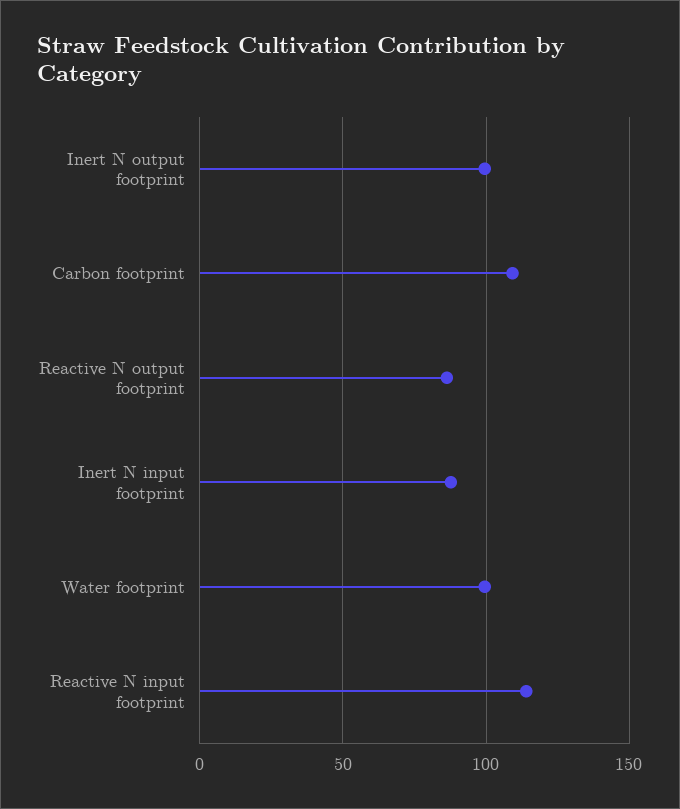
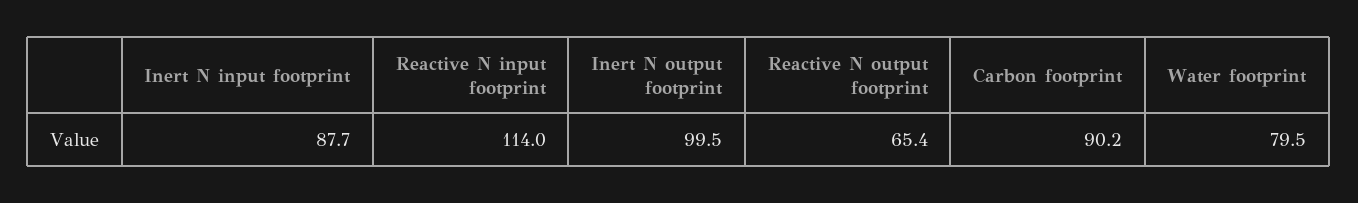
  {
    "Inert N output footprint": 99.5,
-   "Carbon footprint": 110,
+   "Carbon footprint": 90.2,
-   "Reactive N output footprint": 85,
+   "Reactive N output footprint": 65.4,
    "Inert N input footprint": 87.7,
-   "Water footprint": 100,
+   "Water footprint": 79.5,
    "Reactive N input footprint": 114
  }

